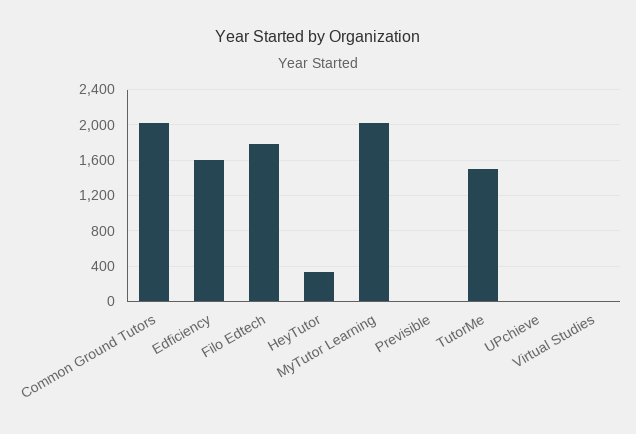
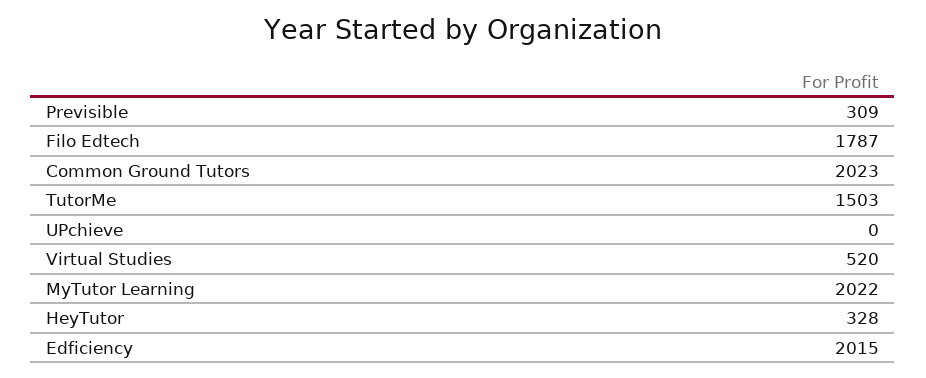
  {
    "Common Ground Tutors": 2023,
-   "Edficiency": 1600,
+   "Edficiency": 2015,
    "Filo Edtech": 1787,
    "HeyTutor": 328,
    "MyTutor Learning": 2022,
-   "Previsible": 0,
+   "Previsible": 309,
    "TutorMe": 1503,
    "UPchieve": 0,
-   "Virtual Studies": 0
+   "Virtual Studies": 520
  }

